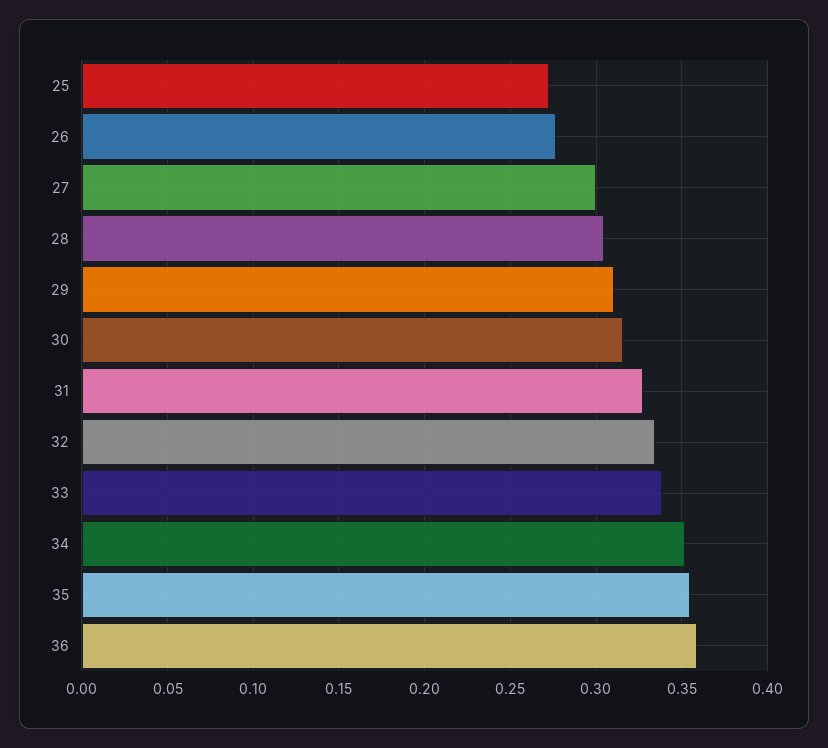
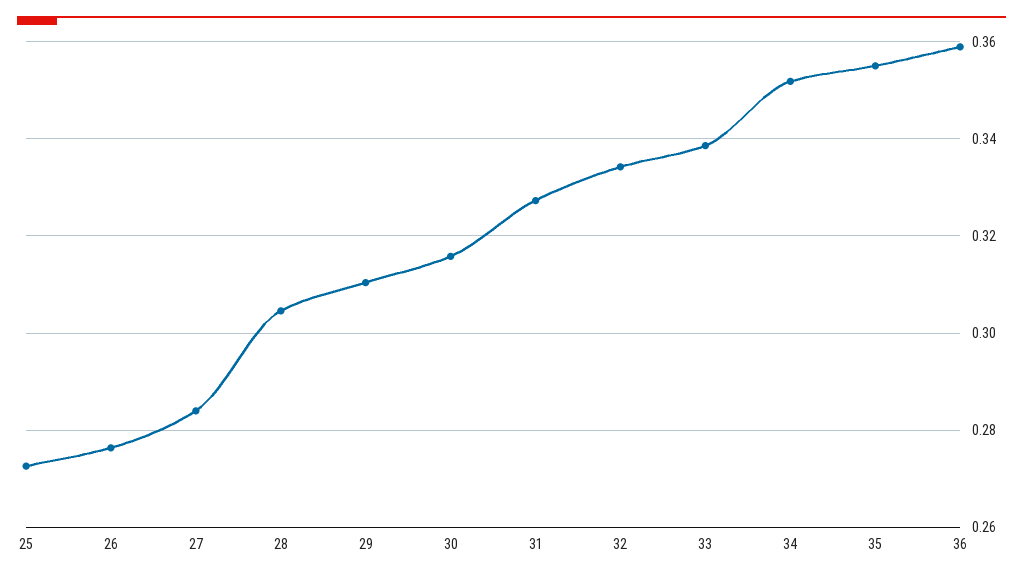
  {
    "25": 0.272,
    "26": 0.276,
-   "27": 0.3,
+   "27": 0.284,
    "28": 0.304,
    "29": 0.31,
    "30": 0.316,
    "31": 0.328,
    "32": 0.334,
    "33": 0.338,
    "34": 0.352,
    "35": 0.356,
    "36": 0.358
  }

